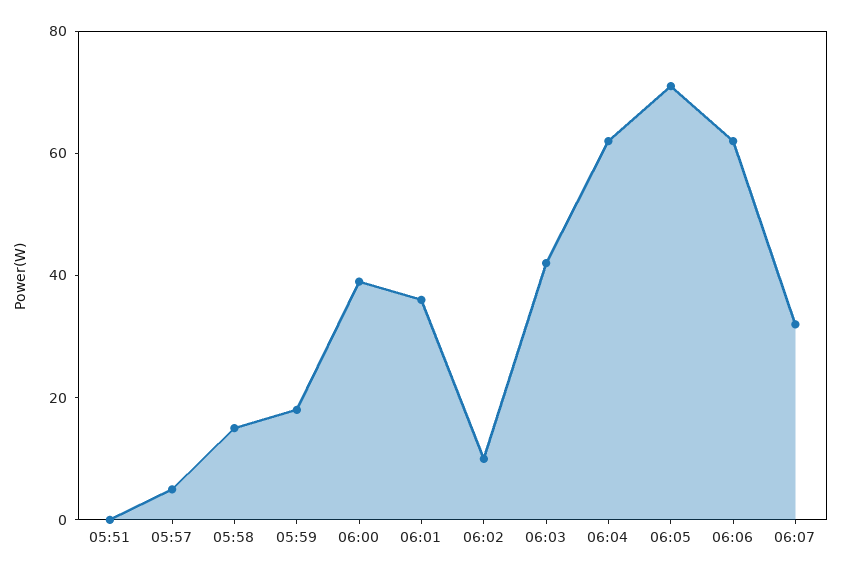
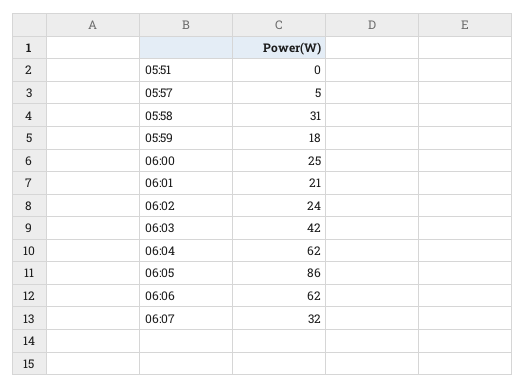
  {
    "05:51": 0,
    "05:57": 5,
-   "05:58": 15,
+   "05:58": 31,
    "05:59": 18,
-   "06:00": 40,
+   "06:00": 25,
-   "06:01": 35,
+   "06:01": 21,
-   "06:02": 10,
+   "06:02": 24,
    "06:03": 42,
    "06:04": 62,
-   "06:05": 70,
+   "06:05": 86,
    "06:06": 62,
    "06:07": 32
  }

